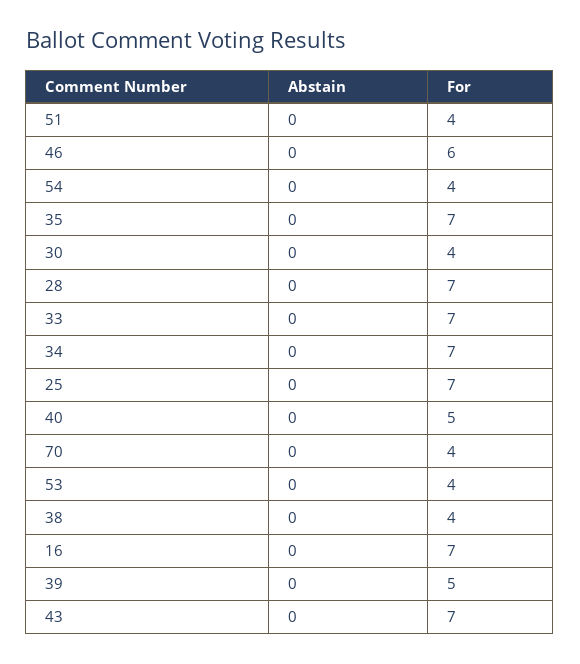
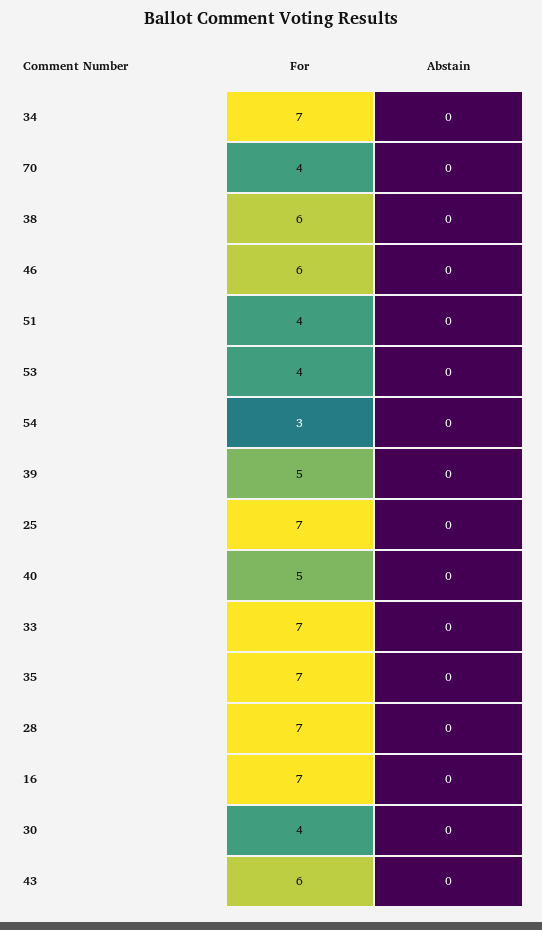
  {
    "Abstain": {
      "51": 0,
      "46": 0,
      "54": 0,
      "35": 0,
      "30": 0,
      "28": 0,
      "33": 0,
      "34": 0,
      "25": 0,
      "40": 0,
      "70": 0,
      "53": 0,
      "38": 0,
      "16": 0,
      "39": 0,
      "43": 0
    },
    "For": {
      "51": 4,
      "46": 6,
-     "54": 4,
+     "54": 3,
      "35": 7,
      "30": 4,
      "28": 7,
      "33": 7,
      "34": 7,
      "25": 7,
      "40": 5,
      "70": 4,
      "53": 4,
-     "38": 4,
+     "38": 6,
      "16": 7,
      "39": 5,
-     "43": 7
+     "43": 6
    }
  }

